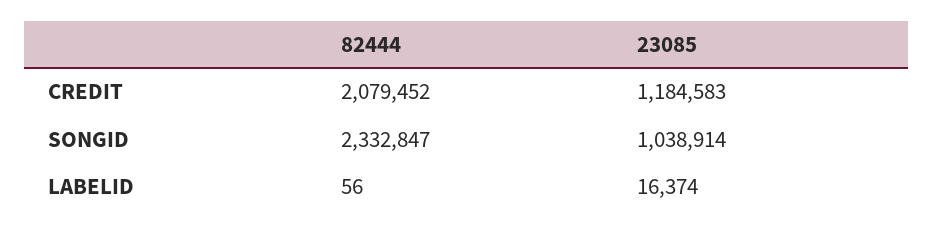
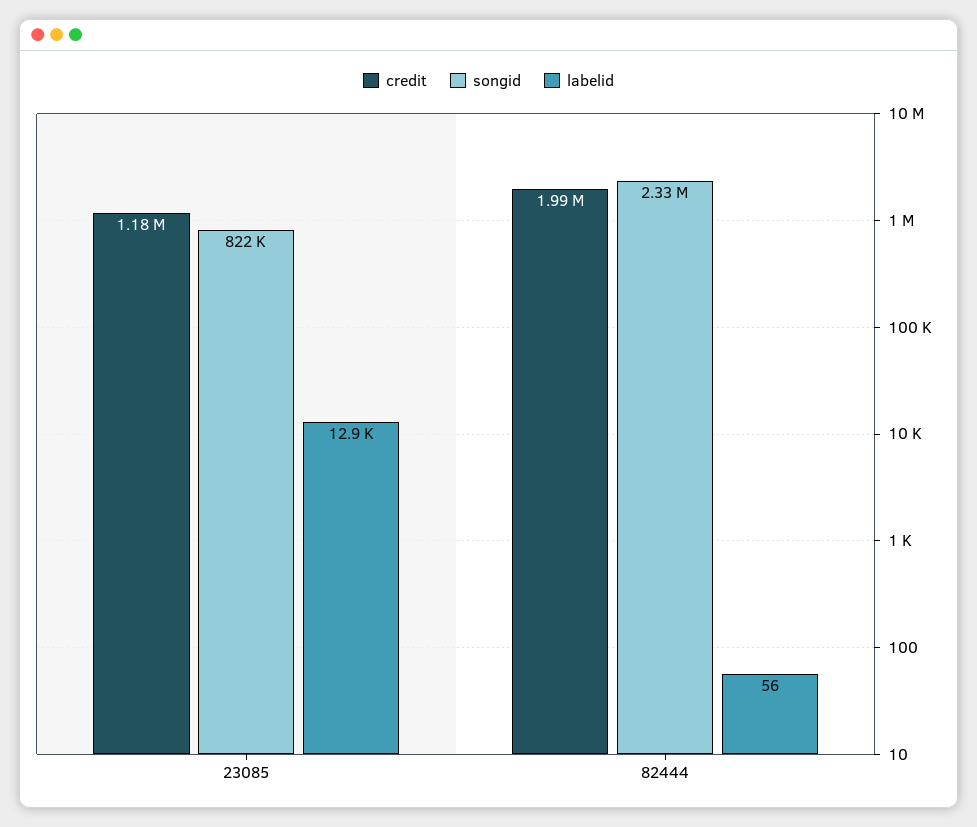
  {
    "CREDIT": {
-     "82444": 2079452,
+     "82444": 1990000,
      "23085": 1184583
    },
    "SONGID": {
      "82444": 2332847,
-     "23085": 1038914
+     "23085": 822000
    },
    "LABELID": {
      "82444": 56,
-     "23085": 16374
+     "23085": 12900
    }
  }

